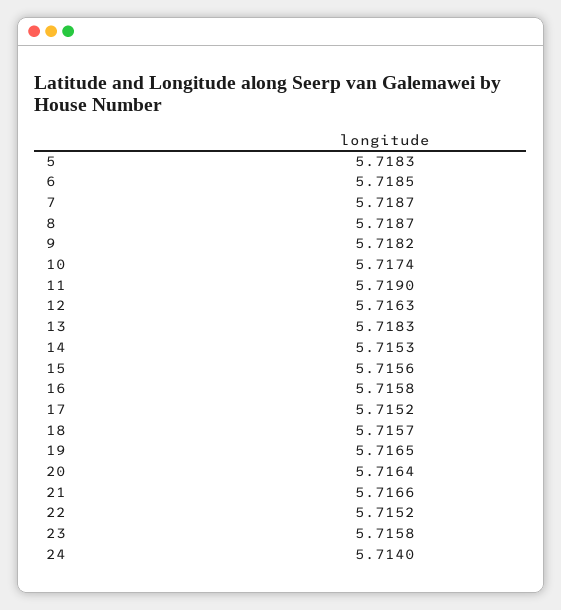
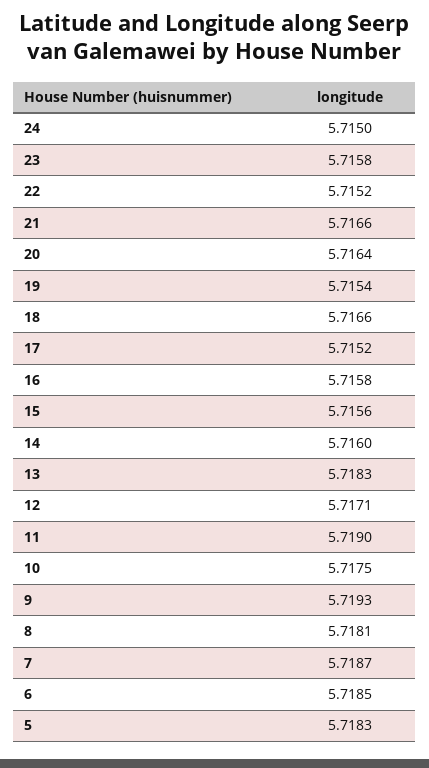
  {
    "5": 5.7183,
    "6": 5.7185,
    "7": 5.7187,
-   "8": 5.7187,
+   "8": 5.7181,
-   "9": 5.7182,
+   "9": 5.7193,
-   "10": 5.7174,
+   "10": 5.7175,
    "11": 5.719,
-   "12": 5.7163,
+   "12": 5.7171,
    "13": 5.7183,
-   "14": 5.7153,
+   "14": 5.716,
    "15": 5.7156,
    "16": 5.7158,
    "17": 5.7152,
-   "18": 5.7157,
+   "18": 5.7166,
-   "19": 5.7165,
+   "19": 5.7154,
    "20": 5.7164,
    "21": 5.7166,
    "22": 5.7152,
    "23": 5.7158,
-   "24": 5.714
+   "24": 5.715
  }

